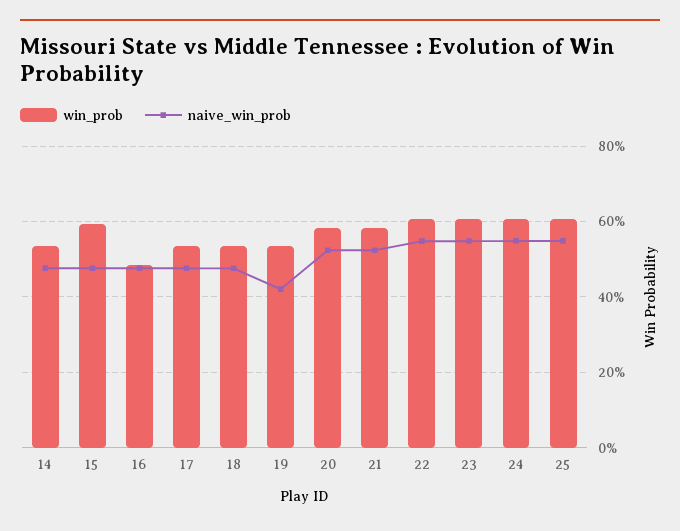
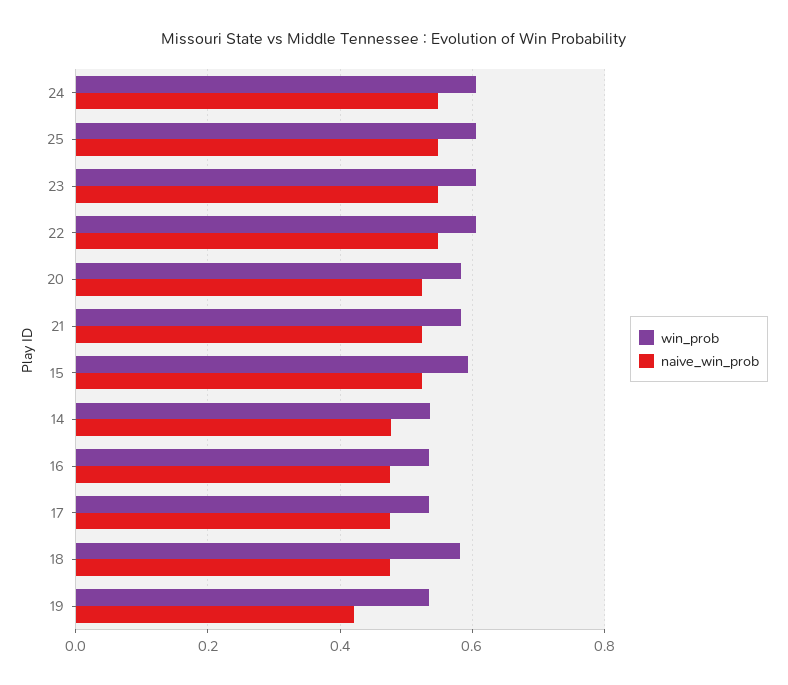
  {
    "win_prob": {
      "14": 0.54,
      "15": 0.6,
-     "16": 0.48,
+     "16": 0.54,
      "17": 0.54,
-     "18": 0.54,
+     "18": 0.58,
      "19": 0.54,
      "20": 0.58,
      "21": 0.58,
      "22": 0.6,
      "23": 0.6,
      "24": 0.6,
      "25": 0.6
    },
    "naive_win_prob": {
      "14": 0.48,
-     "15": 0.48,
+     "15": 0.52,
      "16": 0.48,
      "17": 0.48,
      "18": 0.48,
      "19": 0.42,
      "20": 0.52,
      "21": 0.52,
      "22": 0.54,
      "23": 0.54,
      "24": 0.54,
      "25": 0.54
    }
  }

